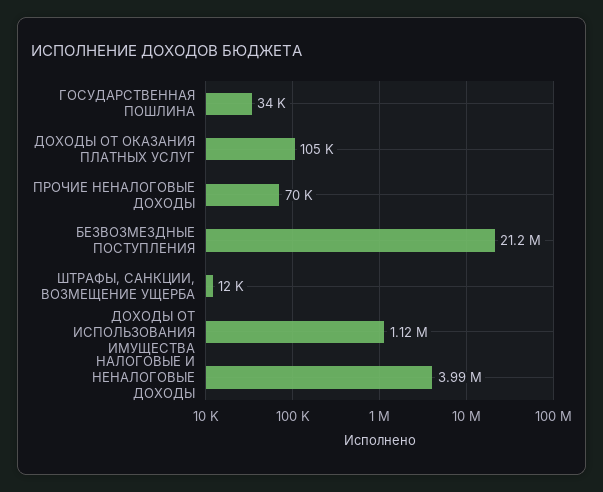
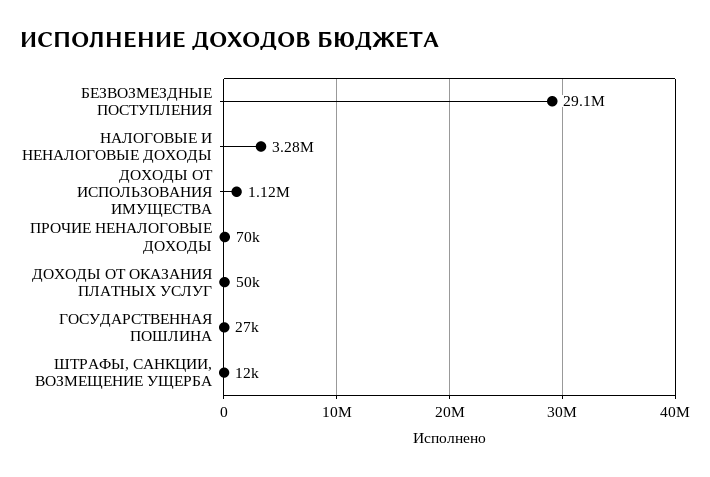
  {
-   "ГОСУДАРСТВЕННАЯ ПОШЛИНА": 34000,
+   "ГОСУДАРСТВЕННАЯ ПОШЛИНА": 27000,
-   "ДОХОДЫ ОТ ОКАЗАНИЯ ПЛАТНЫХ УСЛУГ": 105000,
+   "ДОХОДЫ ОТ ОКАЗАНИЯ ПЛАТНЫХ УСЛУГ": 50000,
    "ПРОЧИЕ НЕНАЛОГОВЫЕ ДОХОДЫ": 70000,
-   "БЕЗВОЗМЕЗДНЫЕ ПОСТУПЛЕНИЯ": 21200000,
+   "БЕЗВОЗМЕЗДНЫЕ ПОСТУПЛЕНИЯ": 29100000,
    "ШТРАФЫ, САНКЦИИ, ВОЗМЕЩЕНИЕ УЩЕРБА": 12000,
    "ДОХОДЫ ОТ ИСПОЛЬЗОВАНИЯ ИМУЩЕСТВА": 1120000,
-   "НАЛОГОВЫЕ И НЕНАЛОГОВЫЕ ДОХОДЫ": 3990000
+   "НАЛОГОВЫЕ И НЕНАЛОГОВЫЕ ДОХОДЫ": 3280000
  }

